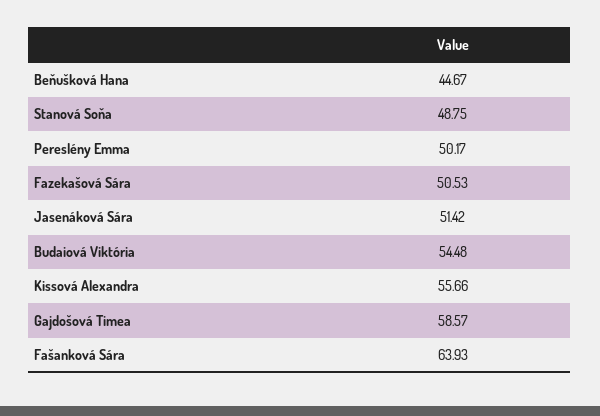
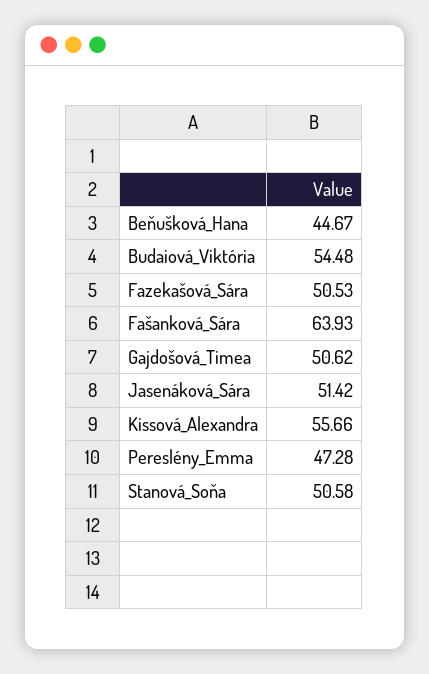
  {
    "Beňušková Hana": 44.67,
-   "Stanová Soňa": 48.75,
+   "Stanová Soňa": 50.58,
-   "Pereslény Emma": 50.17,
+   "Pereslény Emma": 47.28,
    "Fazekašová Sára": 50.53,
    "Jasenáková Sára": 51.42,
    "Budaiová Viktória": 54.48,
    "Kissová Alexandra": 55.66,
-   "Gajdošová Timea": 58.57,
+   "Gajdošová Timea": 50.62,
    "Fašanková Sára": 63.93
  }

